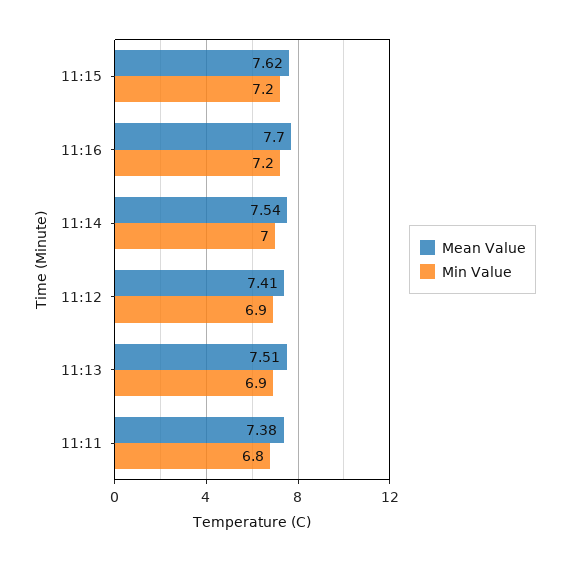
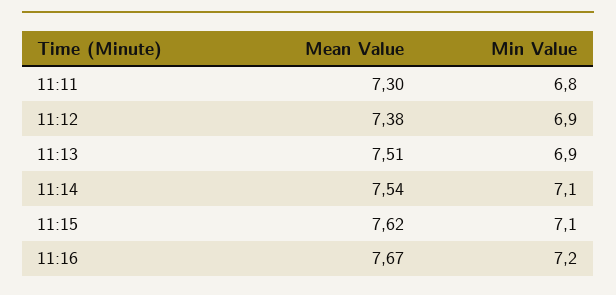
  {
    "Mean Value": {
      "11:15": 7.62,
-     "11:16": 7.7,
+     "11:16": 7.67,
      "11:14": 7.54,
-     "11:12": 7.41,
+     "11:12": 7.38,
      "11:13": 7.51,
-     "11:11": 7.38
+     "11:11": 7.3
    },
    "Min Value": {
-     "11:15": 7.2,
+     "11:15": 7.1,
      "11:16": 7.2,
-     "11:14": 7,
+     "11:14": 7.1,
      "11:12": 6.9,
      "11:13": 6.9,
      "11:11": 6.8
    }
  }

